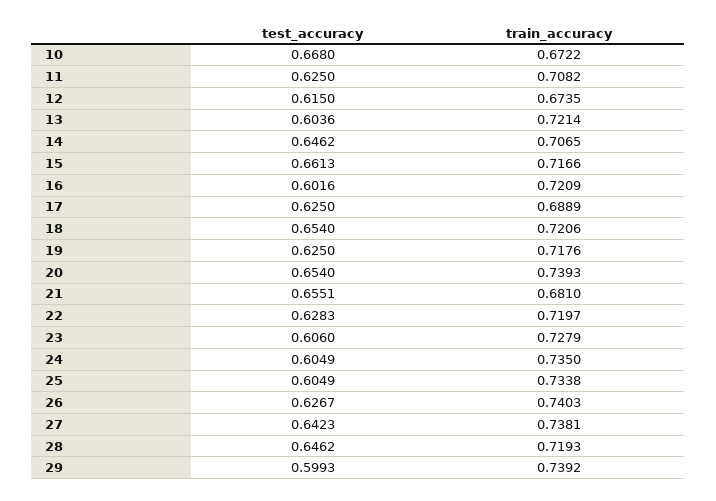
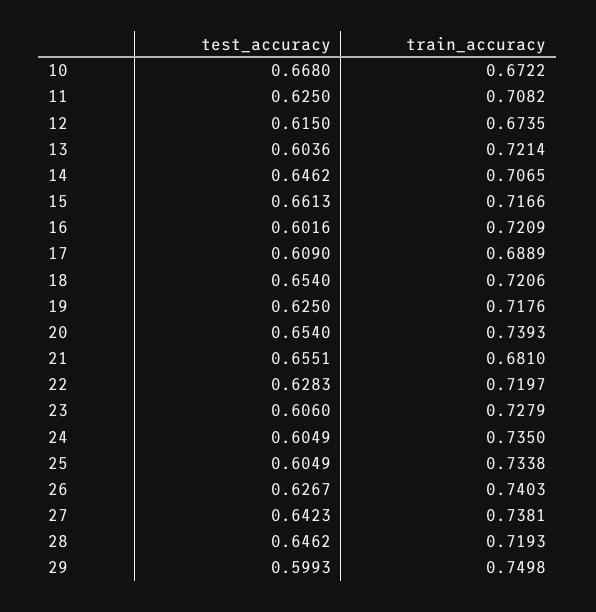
  {
    "test_accuracy": {
      "10": 0.668,
      "11": 0.625,
      "12": 0.615,
      "13": 0.6036,
      "14": 0.6462,
      "15": 0.6613,
      "16": 0.6016,
-     "17": 0.625,
+     "17": 0.609,
      "18": 0.654,
      "19": 0.625,
      "20": 0.654,
      "21": 0.6551,
      "22": 0.6283,
      "23": 0.606,
      "24": 0.6049,
      "25": 0.6049,
      "26": 0.6267,
      "27": 0.6423,
      "28": 0.6462,
      "29": 0.5993
    },
    "train_accuracy": {
      "10": 0.6722,
      "11": 0.7082,
      "12": 0.6735,
      "13": 0.7214,
      "14": 0.7065,
      "15": 0.7166,
      "16": 0.7209,
      "17": 0.6889,
      "18": 0.7206,
      "19": 0.7176,
      "20": 0.7393,
      "21": 0.681,
      "22": 0.7197,
      "23": 0.7279,
      "24": 0.735,
      "25": 0.7338,
      "26": 0.7403,
      "27": 0.7381,
      "28": 0.7193,
-     "29": 0.7392
+     "29": 0.7498
    }
  }

